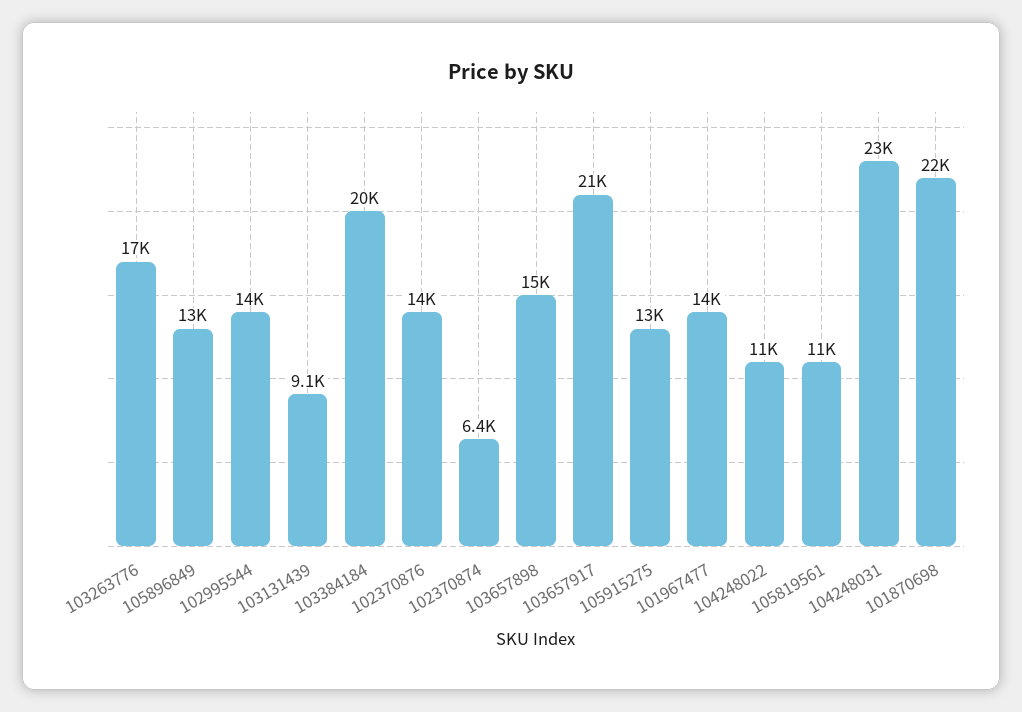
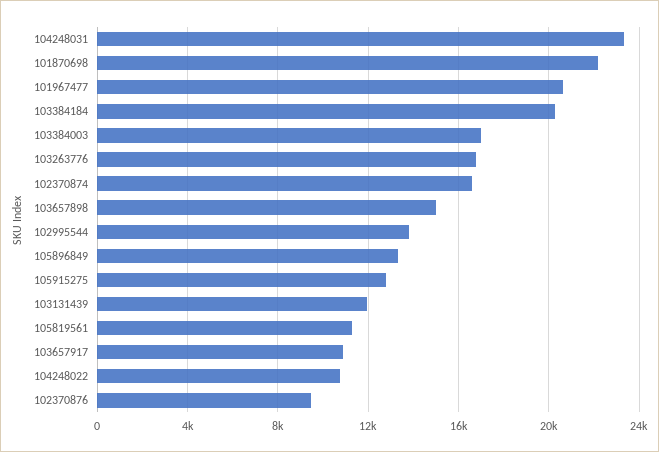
  {
    "103263776": 17000,
    "105896849": 13000,
    "102995544": 14000,
-   "103131439": 9100,
+   "103131439": 12000,
    "103384184": 20000,
-   "102370876": 14000,
+   "102370876": 9500,
-   "102370874": 6400,
+   "102370874": 16500,
    "103657898": 15000,
-   "103657917": 21000,
+   "103657917": 11000,
    "105915275": 13000,
-   "101967477": 14000,
+   "101967477": 20500,
    "104248022": 11000,
    "105819561": 11000,
    "104248031": 23000,
-   "101870698": 22000
+   "101870698": 22000,
+   "103384003": 17000
  }

